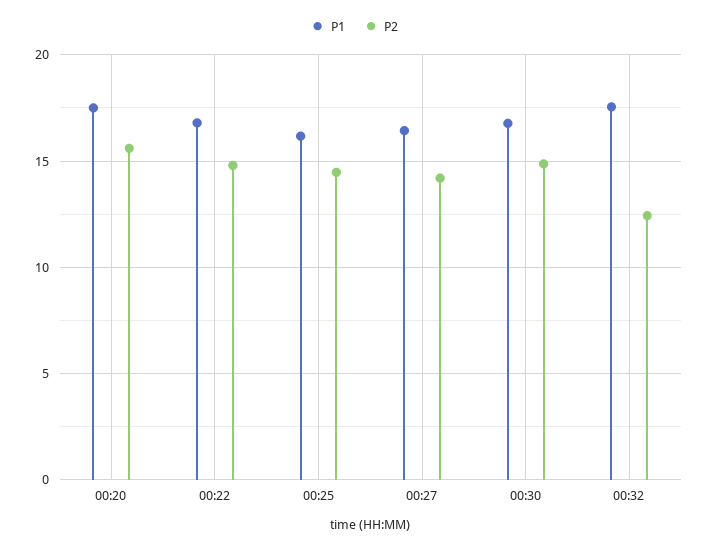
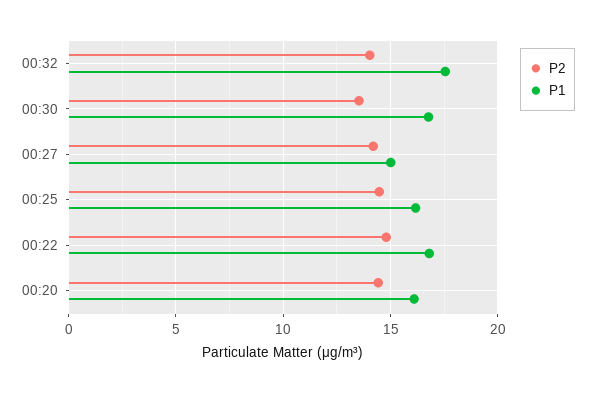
  {
    "P1": {
-     "00:20": 17.5,
+     "00:20": 16,
      "00:22": 17,
      "00:25": 16,
-     "00:27": 16.5,
+     "00:27": 15,
      "00:30": 17,
      "00:32": 17.5
    },
    "P2": {
-     "00:20": 15.5,
+     "00:20": 14.5,
      "00:22": 15,
      "00:25": 14.5,
      "00:27": 14,
-     "00:30": 15,
+     "00:30": 13.5,
-     "00:32": 12.5
+     "00:32": 14
    }
  }

